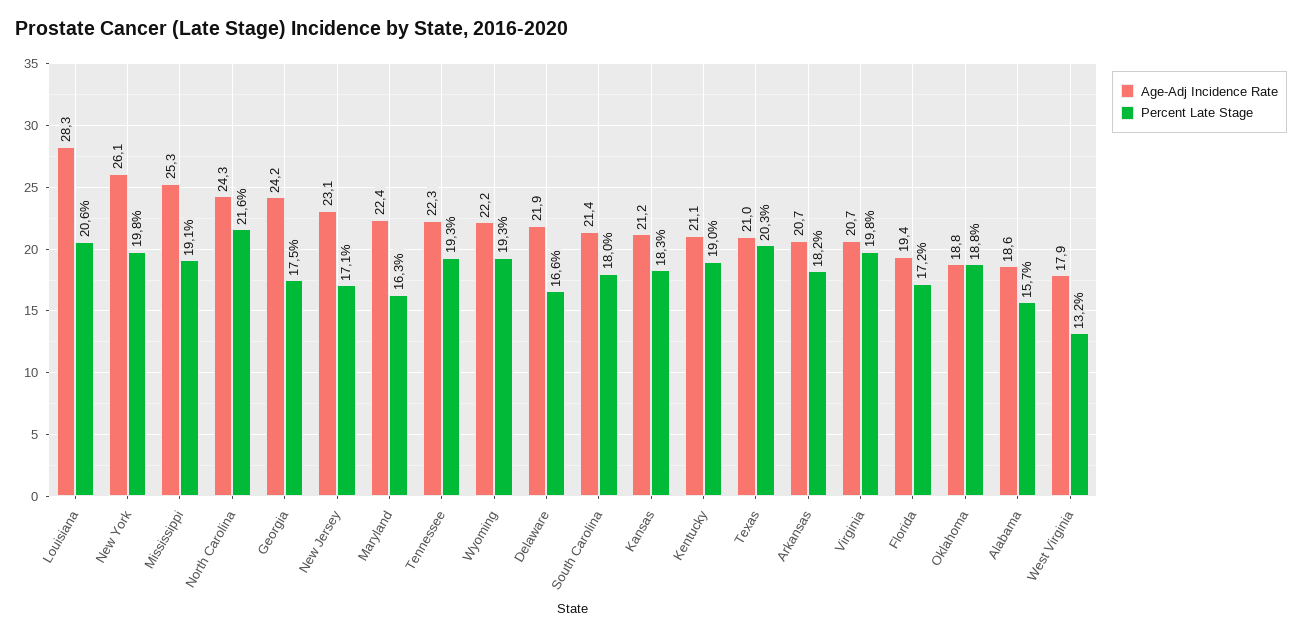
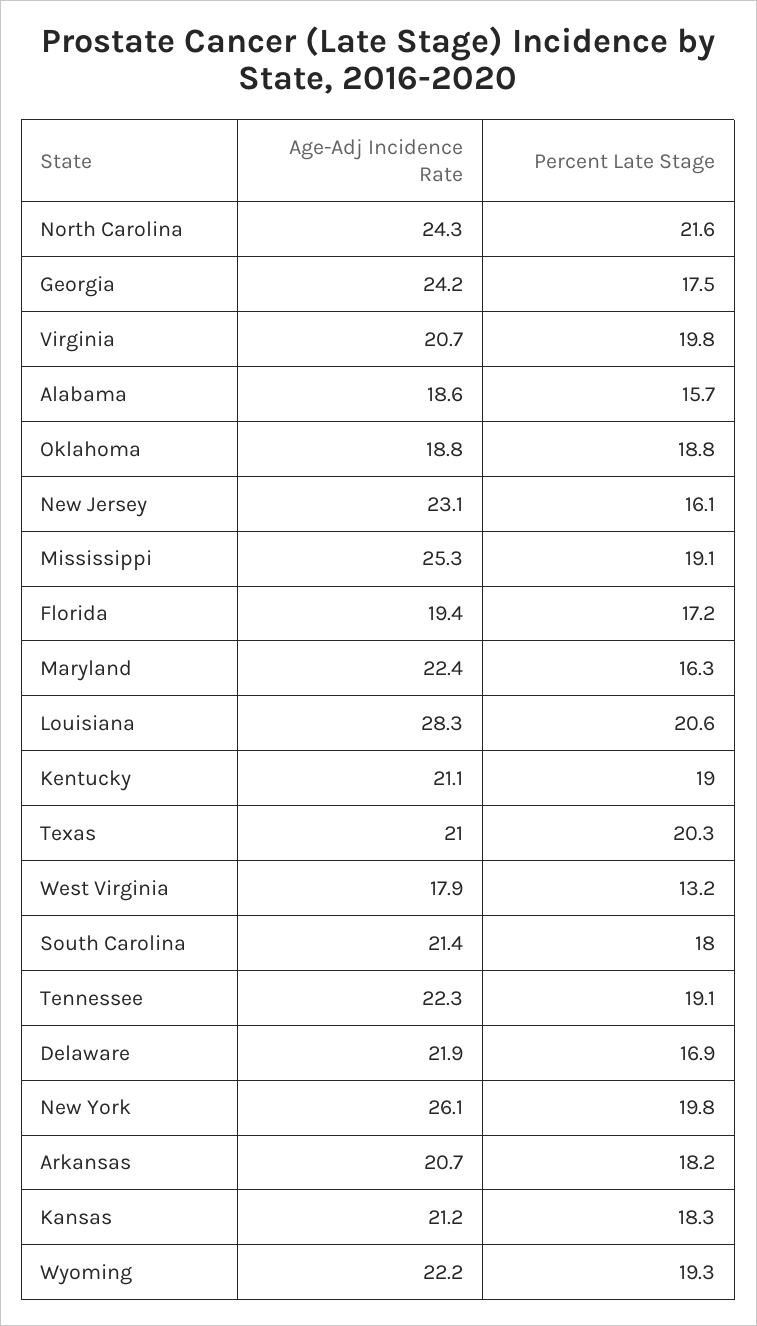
  {
    "Age-Adj Incidence Rate": {
      "Louisiana": 28.3,
      "New York": 26.1,
      "Mississippi": 25.3,
      "North Carolina": 24.3,
      "Georgia": 24.2,
      "New Jersey": 23.1,
      "Maryland": 22.4,
      "Tennessee": 22.3,
      "Wyoming": 22.2,
      "Delaware": 21.9,
      "South Carolina": 21.4,
      "Kansas": 21.2,
      "Kentucky": 21.1,
      "Texas": 21,
      "Arkansas": 20.7,
      "Virginia": 20.7,
      "Florida": 19.4,
      "Oklahoma": 18.8,
      "Alabama": 18.6,
      "West Virginia": 17.9
    },
    "Percent Late Stage": {
      "Louisiana": 20.6,
      "New York": 19.8,
      "Mississippi": 19.1,
      "North Carolina": 21.6,
      "Georgia": 17.5,
-     "New Jersey": 17.1,
+     "New Jersey": 16.1,
      "Maryland": 16.3,
-     "Tennessee": 19.3,
+     "Tennessee": 19.1,
      "Wyoming": 19.3,
-     "Delaware": 16.6,
+     "Delaware": 16.9,
      "South Carolina": 18,
      "Kansas": 18.3,
      "Kentucky": 19,
      "Texas": 20.3,
      "Arkansas": 18.2,
      "Virginia": 19.8,
      "Florida": 17.2,
      "Oklahoma": 18.8,
      "Alabama": 15.7,
      "West Virginia": 13.2
    }
  }

